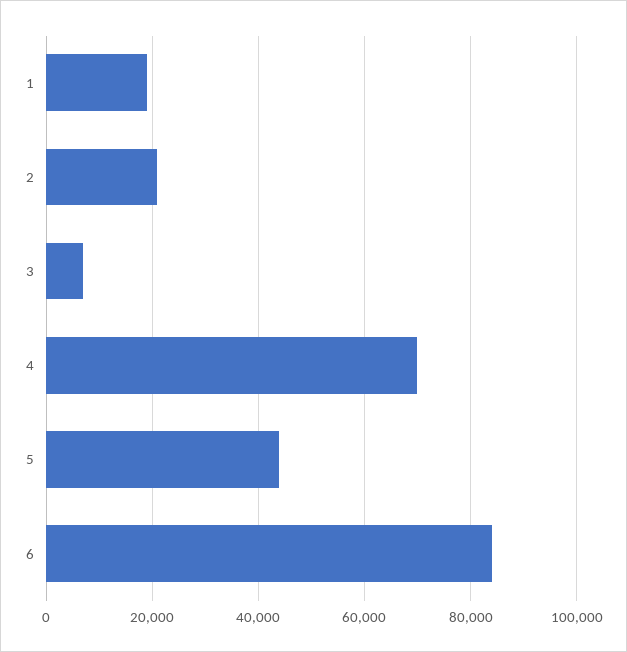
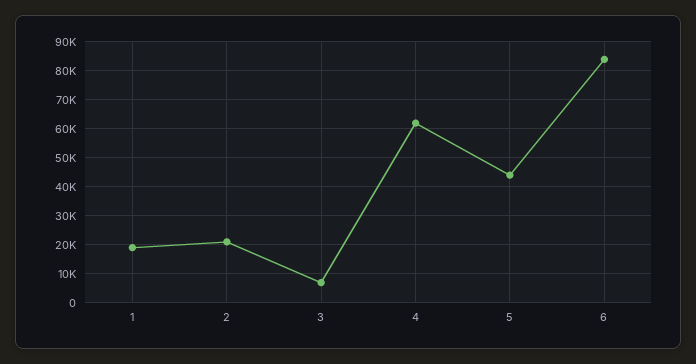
  {
    "1": 20000,
    "2": 22000,
    "3": 8000,
-   "4": 70000,
+   "4": 62500,
    "5": 44000,
    "6": 84000
  }

